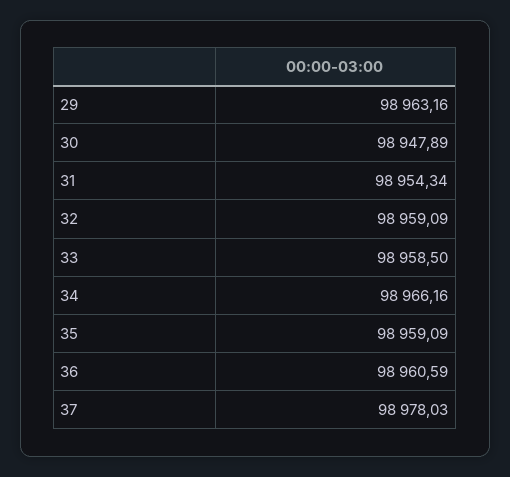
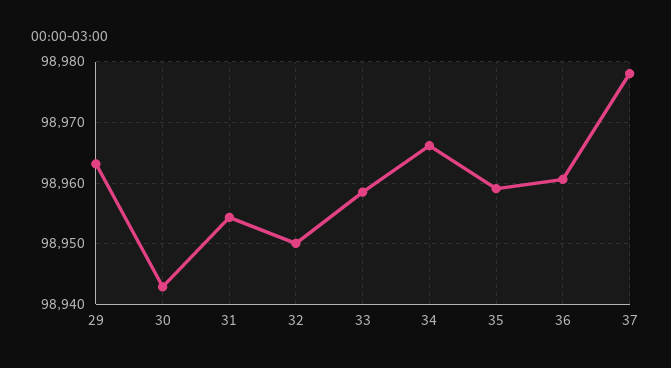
  {
    "29": 98963.16,
-   "30": 98947.89,
+   "30": 98943,
    "31": 98954.34,
-   "32": 98959.09,
+   "32": 98950,
    "33": 98958.5,
    "34": 98966.16,
    "35": 98959.09,
    "36": 98960.59,
    "37": 98978.03
  }

